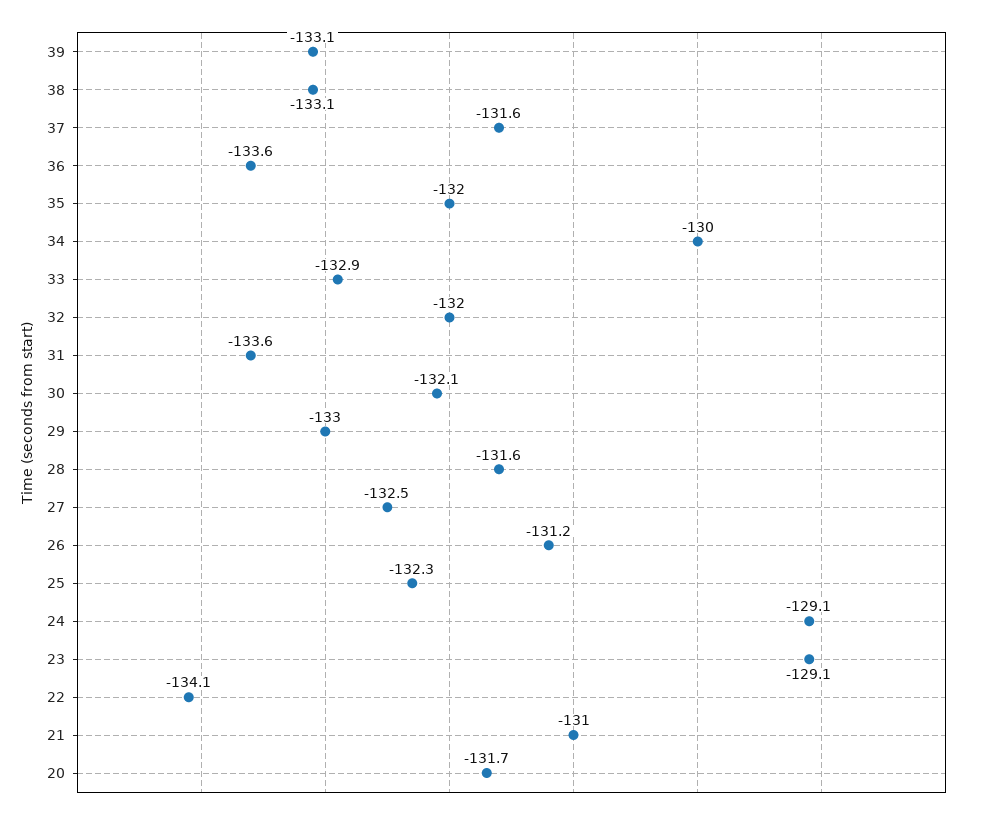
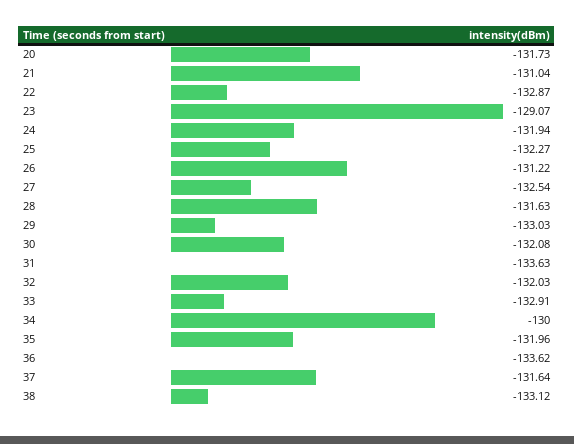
  {
-   "39": -133.1,
    "38": -133.12,
    "37": -131.64,
    "36": -133.62,
    "35": -131.96,
    "34": -130,
    "33": -132.91,
    "32": -132.03,
    "31": -133.63,
    "30": -132.08,
    "29": -133.03,
    "28": -131.63,
    "27": -132.54,
    "26": -131.22,
    "25": -132.27,
-   "24": -129.1,
+   "24": -131.94,
    "23": -129.07,
-   "22": -134.1,
+   "22": -132.87,
    "21": -131.04,
    "20": -131.73
  }

